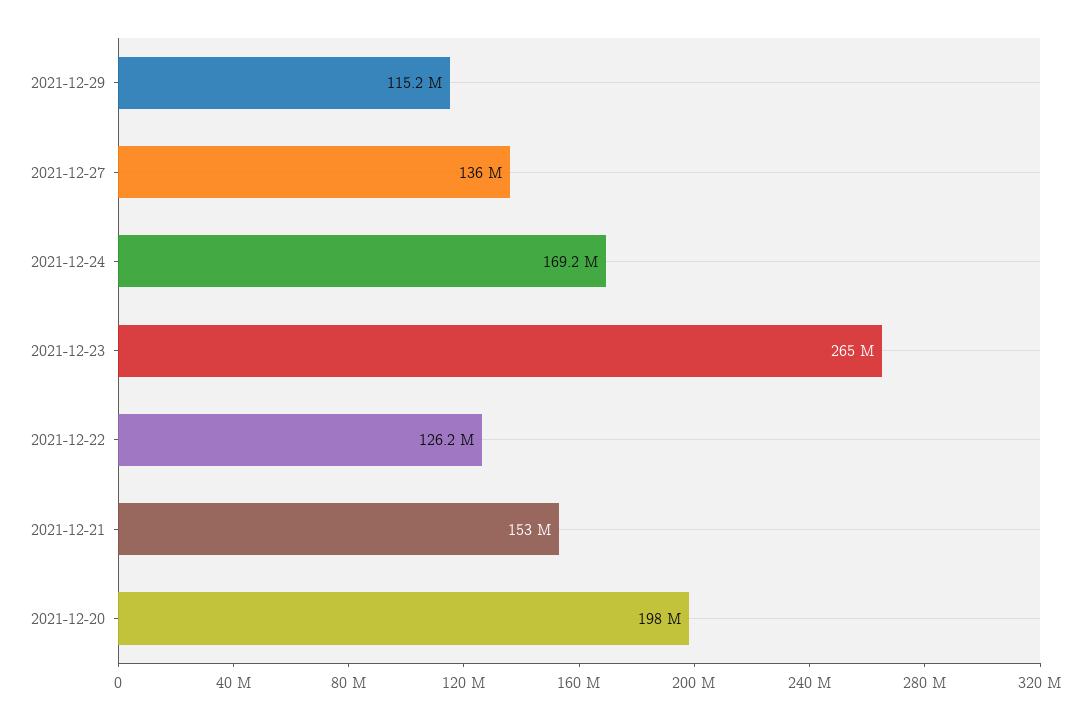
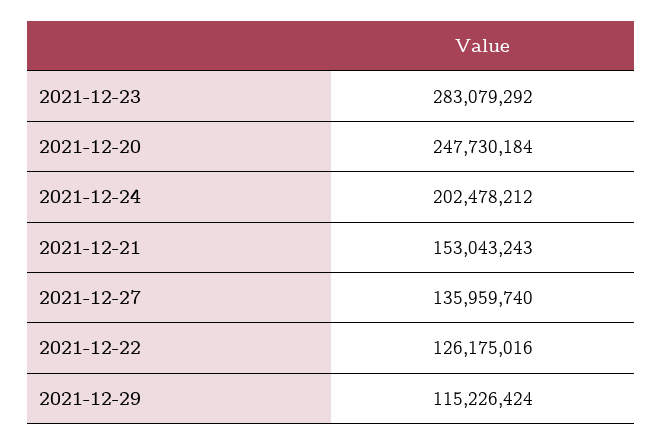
  {
    "2021-12-29": 115226424,
    "2021-12-27": 135959740,
-   "2021-12-24": 169200000,
+   "2021-12-24": 202478212,
-   "2021-12-23": 265000000,
+   "2021-12-23": 283079292,
    "2021-12-22": 126175016,
    "2021-12-21": 153043243,
-   "2021-12-20": 198000000
+   "2021-12-20": 247730184
  }

